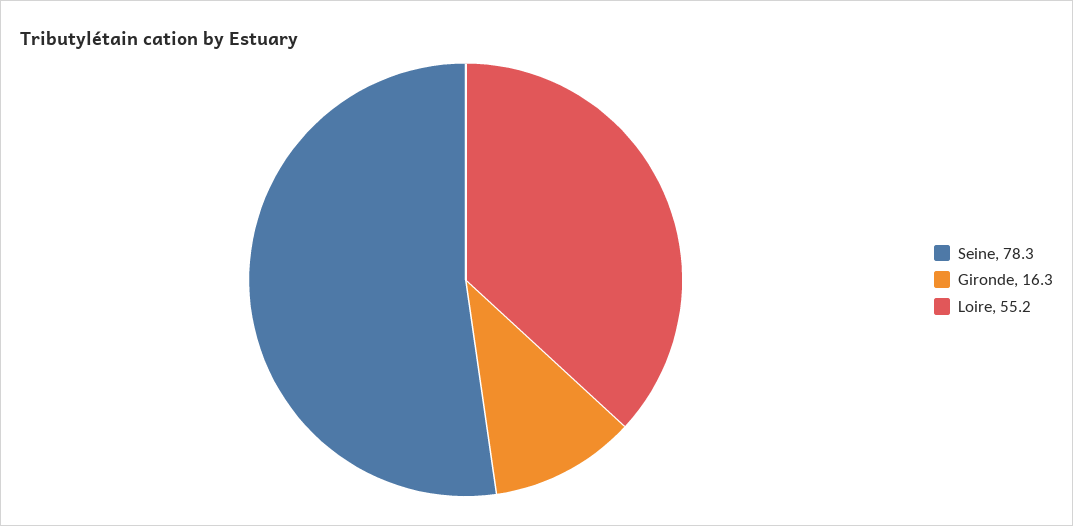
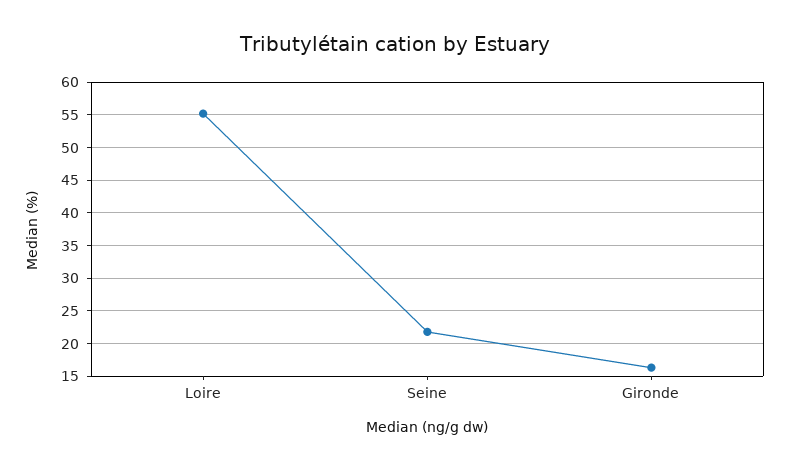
  {
-   "Seine": 78.3,
+   "Seine": 22,
    "Gironde": 16.3,
    "Loire": 55.2
  }

